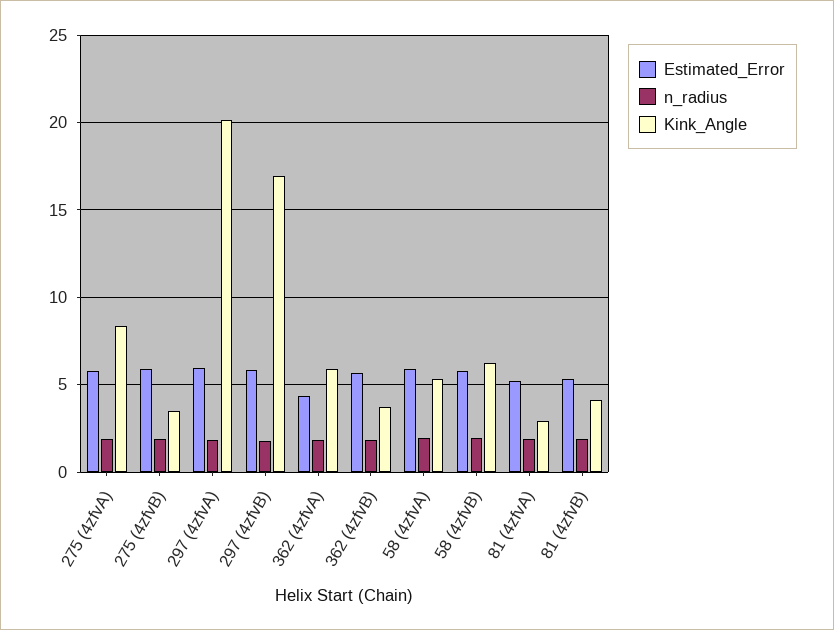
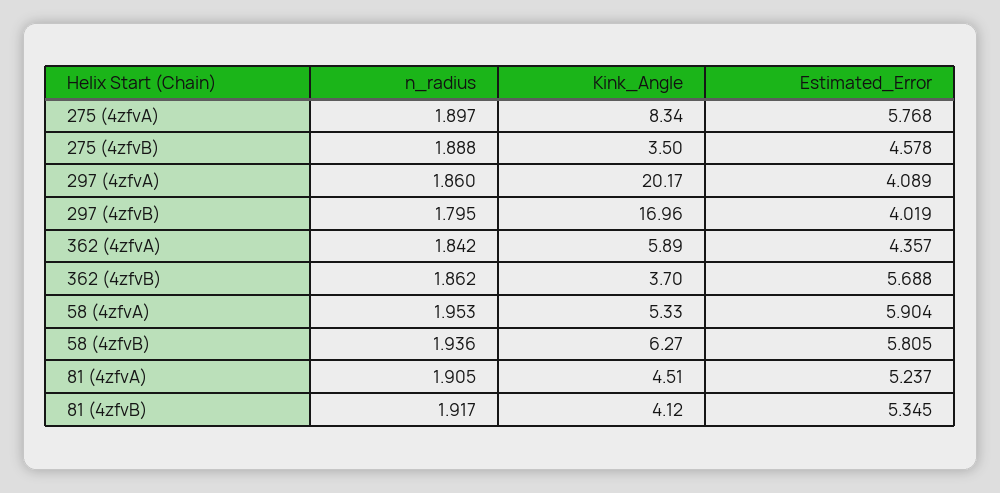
  {
    "Estimated_Error": {
      "275 (4zfvA)": 5.768,
-     "275 (4zfvB)": 6,
+     "275 (4zfvB)": 4.578,
-     "297 (4zfvA)": 6,
+     "297 (4zfvA)": 4.089,
-     "297 (4zfvB)": 6,
+     "297 (4zfvB)": 4.019,
      "362 (4zfvA)": 4.357,
      "362 (4zfvB)": 5.688,
      "58 (4zfvA)": 5.904,
      "58 (4zfvB)": 5.805,
      "81 (4zfvA)": 5.237,
      "81 (4zfvB)": 5.345
    },
    "n_radius": {
      "275 (4zfvA)": 1.897,
      "275 (4zfvB)": 1.888,
      "297 (4zfvA)": 1.86,
      "297 (4zfvB)": 1.795,
      "362 (4zfvA)": 1.842,
      "362 (4zfvB)": 1.862,
      "58 (4zfvA)": 1.953,
      "58 (4zfvB)": 1.936,
      "81 (4zfvA)": 1.905,
      "81 (4zfvB)": 1.917
    },
    "Kink_Angle": {
      "275 (4zfvA)": 8.34,
      "275 (4zfvB)": 3.5,
      "297 (4zfvA)": 20.17,
      "297 (4zfvB)": 16.96,
      "362 (4zfvA)": 5.89,
      "362 (4zfvB)": 3.7,
      "58 (4zfvA)": 5.33,
      "58 (4zfvB)": 6.27,
-     "81 (4zfvA)": 3,
+     "81 (4zfvA)": 4.51,
      "81 (4zfvB)": 4.12
    }
  }

